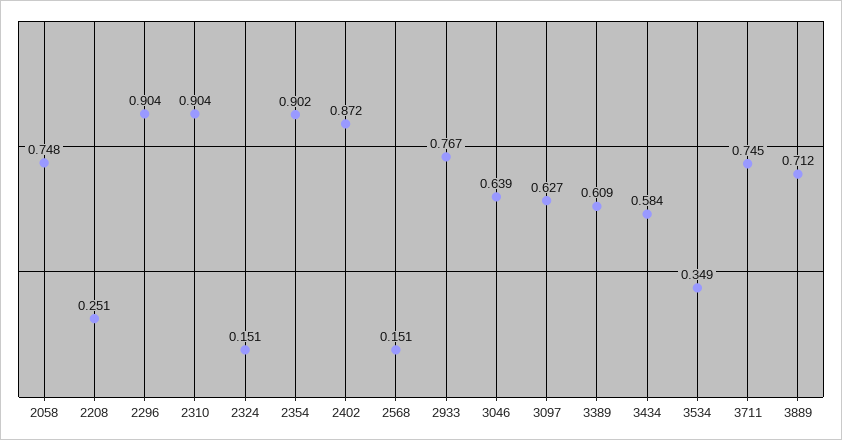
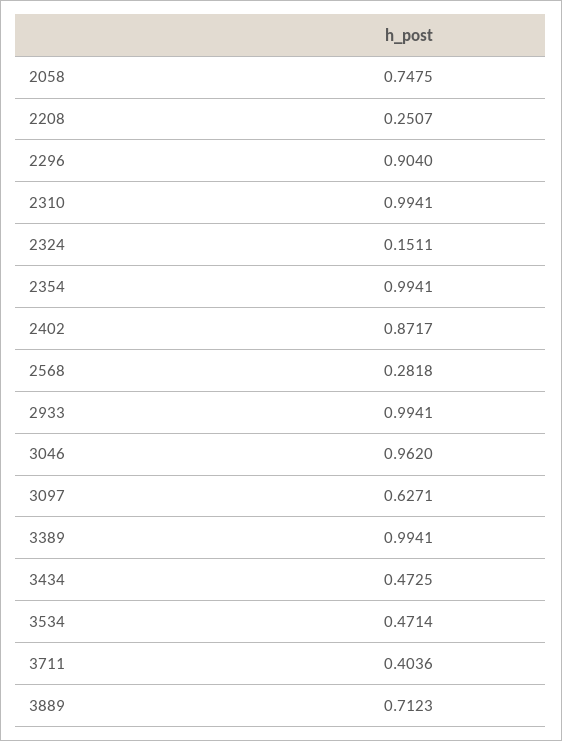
  {
    "2058": 0.7475,
    "2208": 0.2507,
    "2296": 0.904,
-   "2310": 0.904,
+   "2310": 0.9941,
    "2324": 0.1511,
-   "2354": 0.902,
+   "2354": 0.9941,
    "2402": 0.8717,
-   "2568": 0.151,
+   "2568": 0.2818,
-   "2933": 0.767,
+   "2933": 0.9941,
-   "3046": 0.639,
+   "3046": 0.962,
    "3097": 0.6271,
-   "3389": 0.609,
+   "3389": 0.9941,
-   "3434": 0.584,
+   "3434": 0.4725,
-   "3534": 0.349,
+   "3534": 0.4714,
-   "3711": 0.745,
+   "3711": 0.4036,
    "3889": 0.7123
  }

